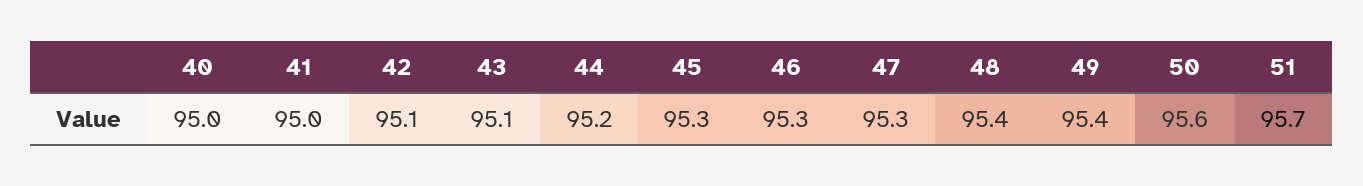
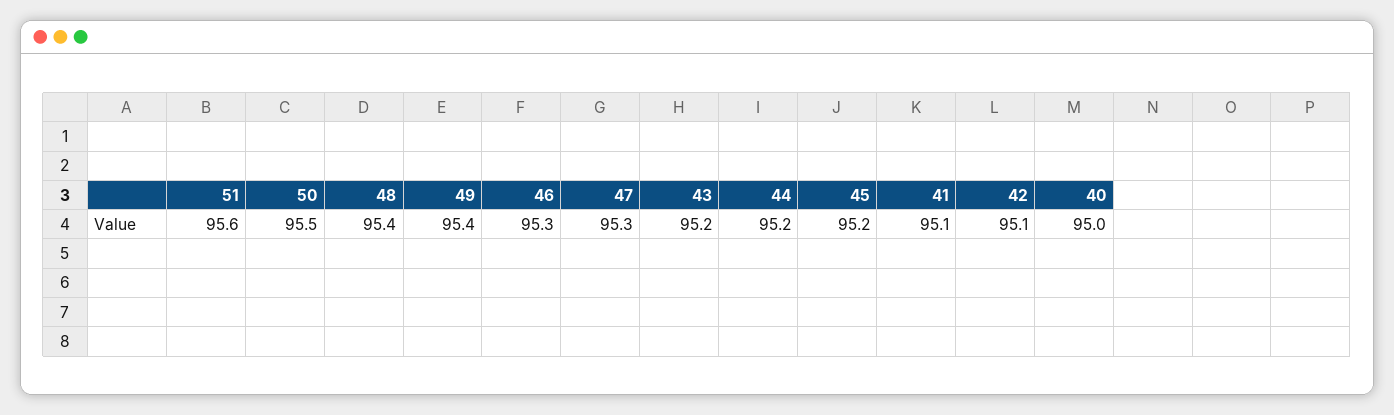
  {
    "40": 95,
-   "41": 95,
+   "41": 95.1,
    "42": 95.1,
-   "43": 95.1,
+   "43": 95.2,
    "44": 95.2,
-   "45": 95.3,
+   "45": 95.2,
    "46": 95.3,
    "47": 95.3,
    "48": 95.4,
    "49": 95.4,
-   "50": 95.6,
+   "50": 95.5,
-   "51": 95.7
+   "51": 95.6
  }

